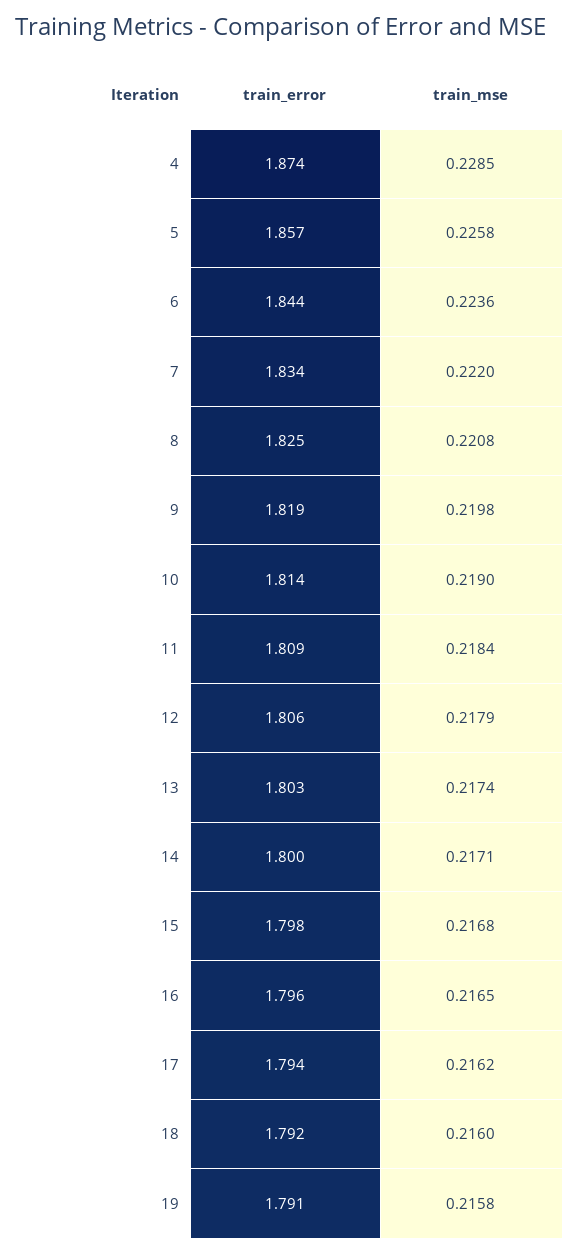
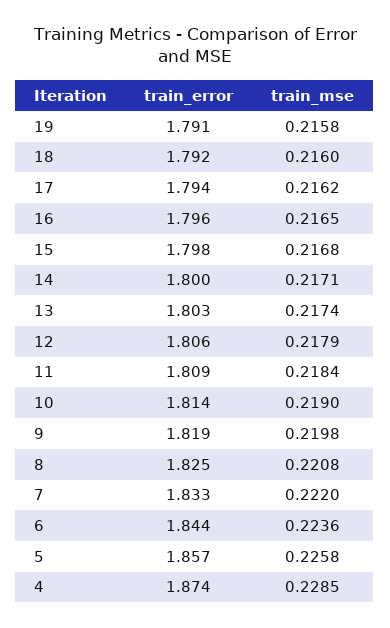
  {
    "train_error": {
      "4": 1.874,
      "5": 1.857,
      "6": 1.844,
-     "7": 1.834,
+     "7": 1.833,
      "8": 1.825,
      "9": 1.819,
      "10": 1.814,
      "11": 1.809,
      "12": 1.806,
      "13": 1.803,
      "14": 1.8,
      "15": 1.798,
      "16": 1.796,
      "17": 1.794,
      "18": 1.792,
      "19": 1.791
    },
    "train_mse": {
      "4": 0.2285,
      "5": 0.2258,
      "6": 0.2236,
      "7": 0.222,
      "8": 0.2208,
      "9": 0.2198,
      "10": 0.219,
      "11": 0.2184,
      "12": 0.2179,
      "13": 0.2174,
      "14": 0.2171,
      "15": 0.2168,
      "16": 0.2165,
      "17": 0.2162,
      "18": 0.216,
      "19": 0.2158
    }
  }

